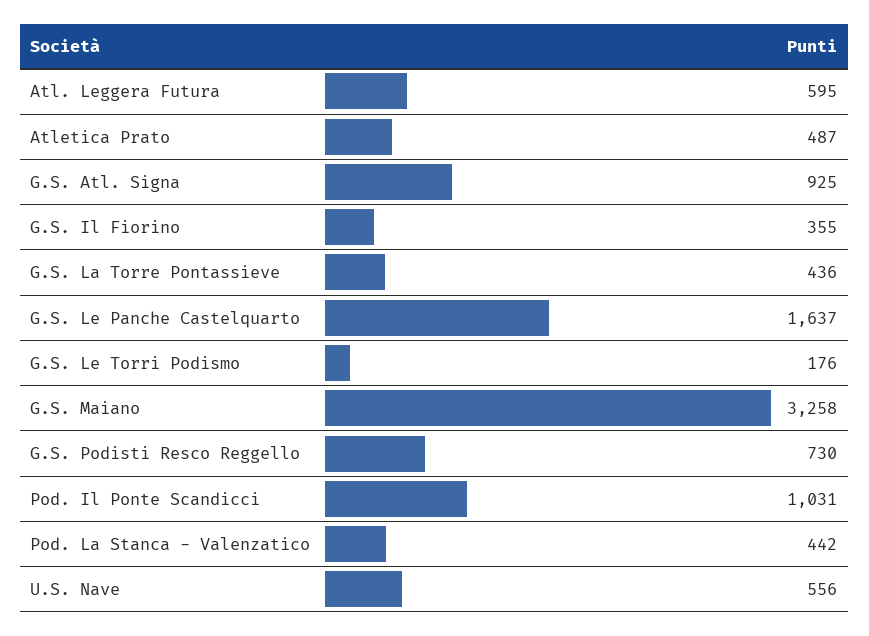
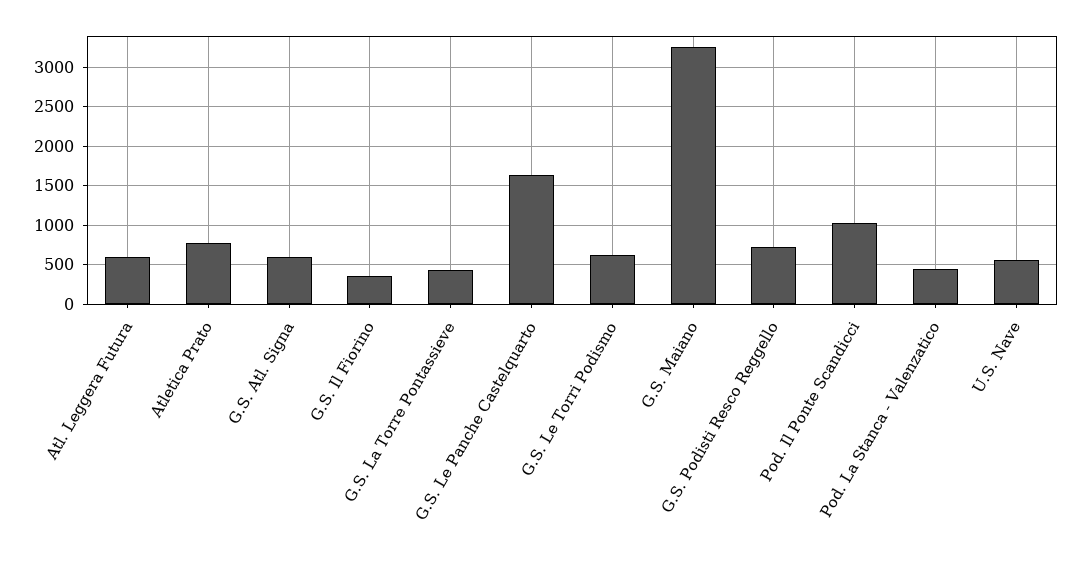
  {
    "Atl. Leggera Futura": 595,
-   "Atletica Prato": 487,
+   "Atletica Prato": 800,
-   "G.S. Atl. Signa": 925,
+   "G.S. Atl. Signa": 600,
    "G.S. Il Fiorino": 355,
    "G.S. La Torre Pontassieve": 436,
    "G.S. Le Panche Castelquarto": 1637,
-   "G.S. Le Torri Podismo": 176,
+   "G.S. Le Torri Podismo": 600,
    "G.S. Maiano": 3258,
    "G.S. Podisti Resco Reggello": 730,
    "Pod. Il Ponte Scandicci": 1031,
    "Pod. La Stanca - Valenzatico": 442,
    "U.S. Nave": 556
  }

